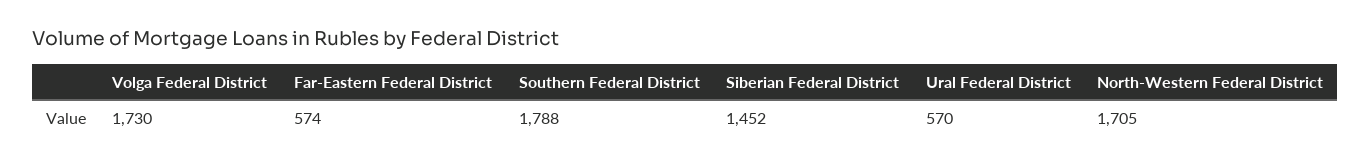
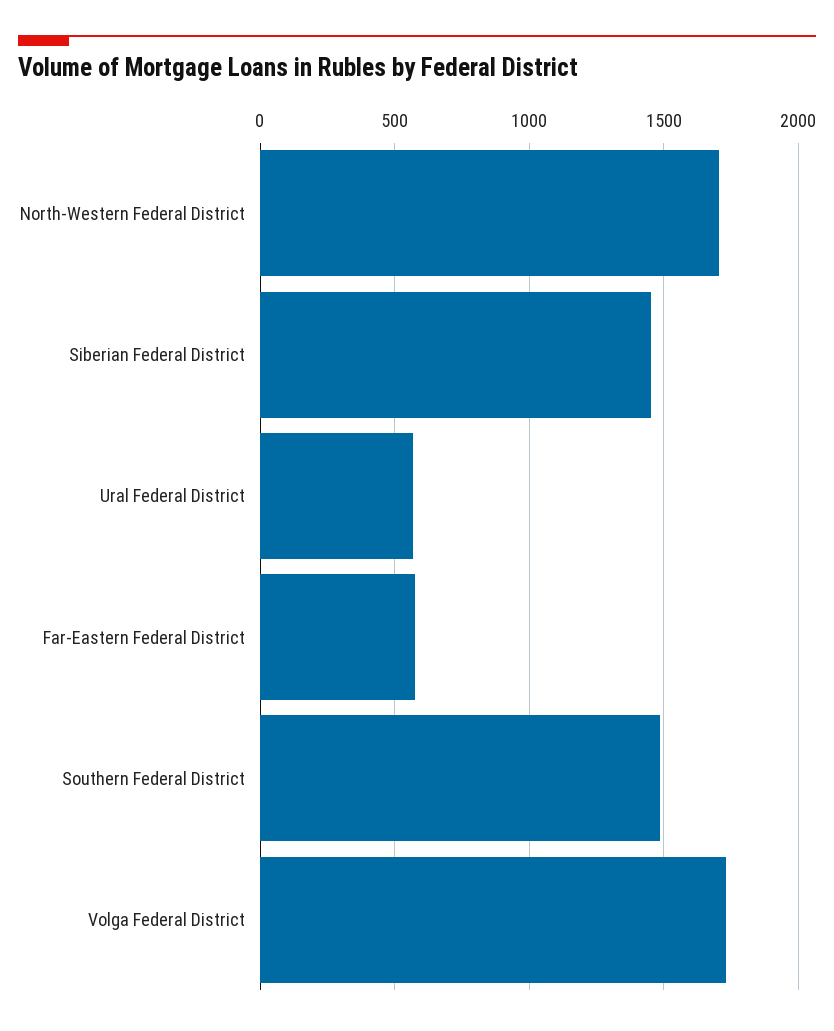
  {
    "Volga Federal District": 1730,
    "Far-Eastern Federal District": 574,
-   "Southern Federal District": 1788,
+   "Southern Federal District": 1500,
    "Siberian Federal District": 1452,
    "Ural Federal District": 570,
    "North-Western Federal District": 1705
  }

